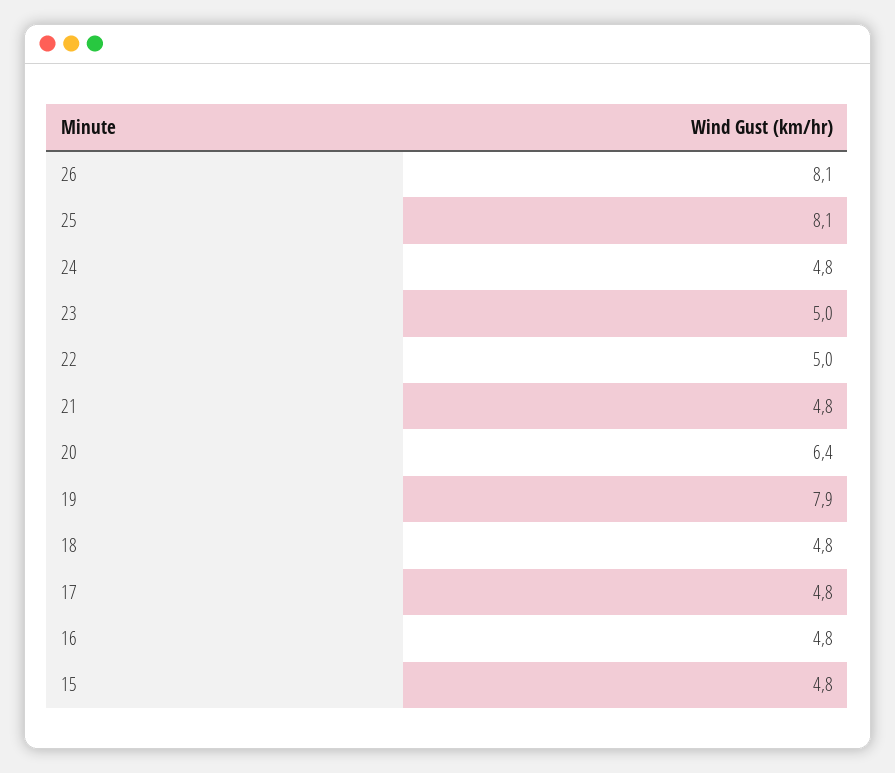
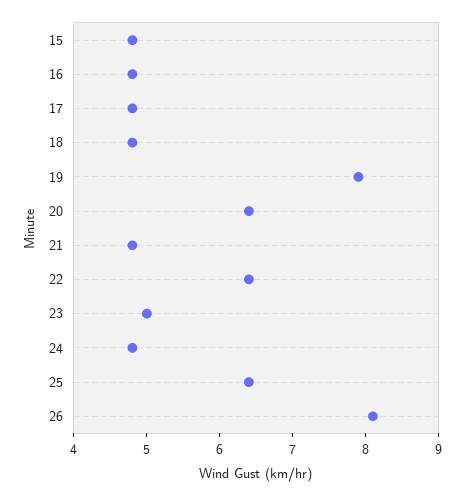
  {
    "26": 8.1,
-   "25": 8.1,
+   "25": 6.5,
    "24": 4.8,
    "23": 5,
-   "22": 5,
+   "22": 6.5,
    "21": 4.8,
    "20": 6.4,
    "19": 7.9,
    "18": 4.8,
    "17": 4.8,
    "16": 4.8,
    "15": 4.8
  }

